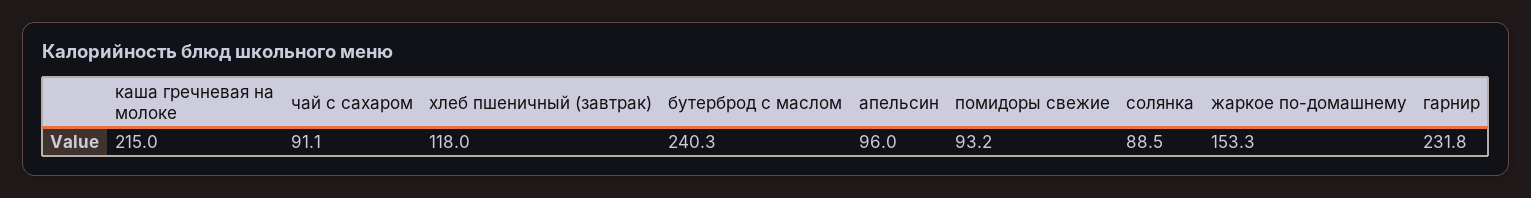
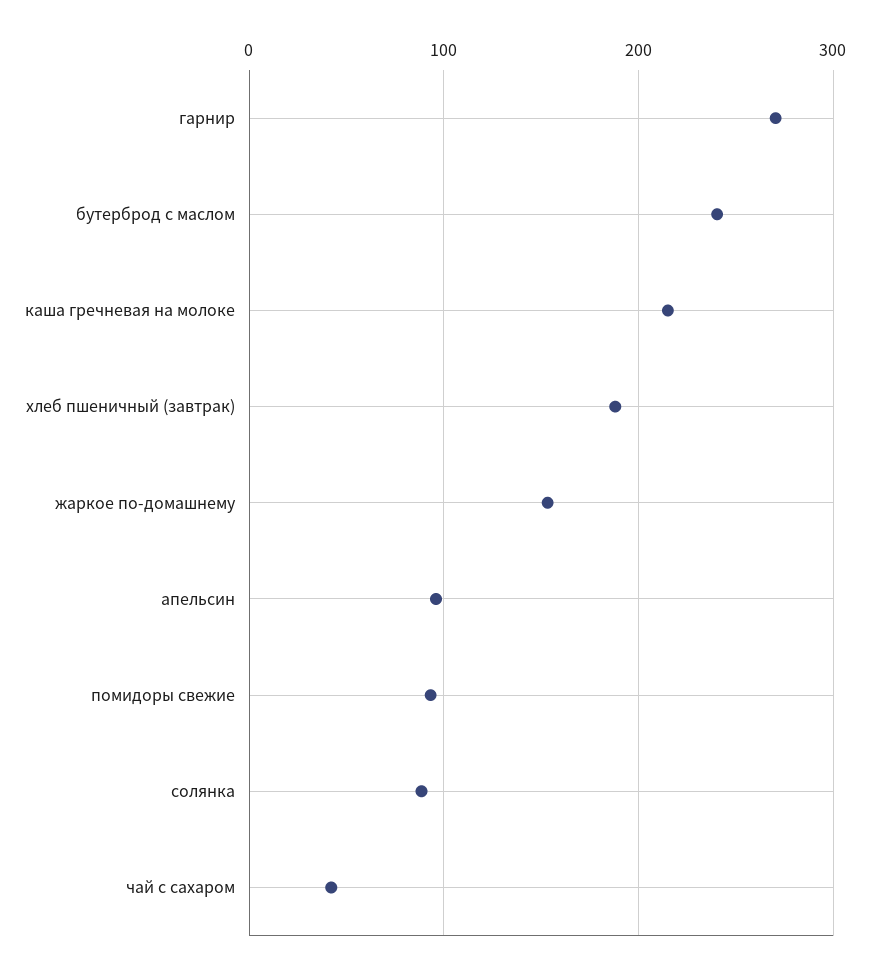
  {
    "каша гречневая на молоке": 215,
-   "чай с сахаром": 91.1,
+   "чай с сахаром": 40,
-   "хлеб пшеничный (завтрак)": 118,
+   "хлеб пшеничный (завтрак)": 190,
    "бутерброд с маслом": 240.3,
    "апельсин": 96,
    "помидоры свежие": 93.2,
    "солянка": 88.5,
    "жаркое по-домашнему": 153.3,
-   "гарнир": 231.8
+   "гарнир": 270
  }

